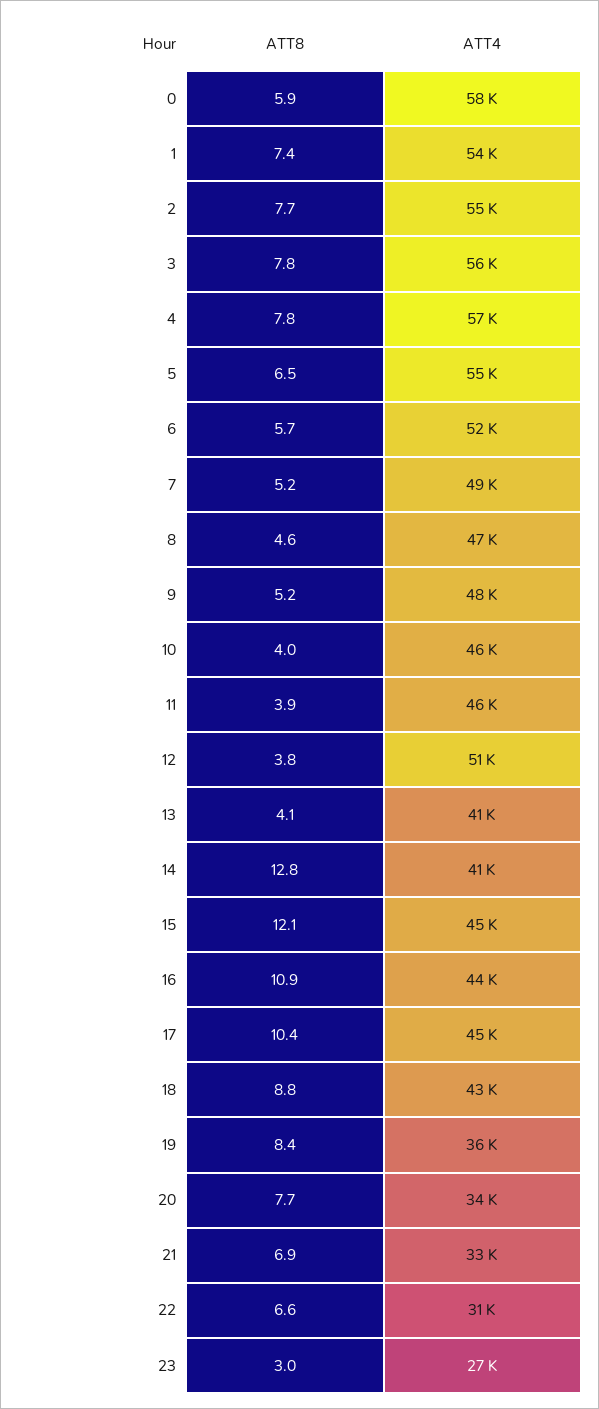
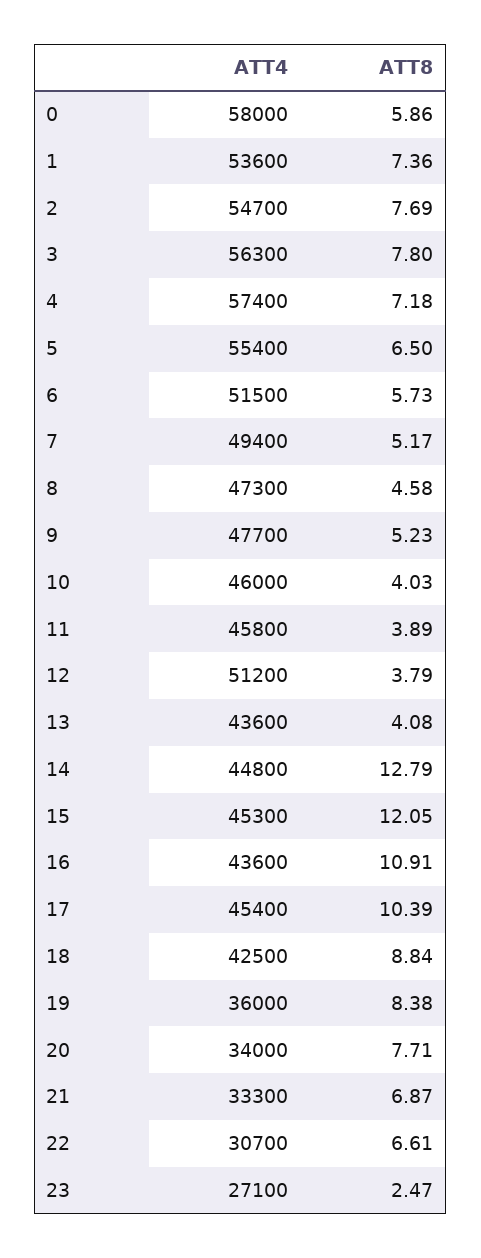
  {
    "ATT8": {
      "0": 5.86,
      "1": 7.36,
      "2": 7.69,
      "3": 7.8,
-     "4": 7.8,
+     "4": 7.18,
      "5": 6.5,
      "6": 5.73,
      "7": 5.17,
      "8": 4.58,
      "9": 5.23,
      "10": 4.03,
      "11": 3.89,
      "12": 3.79,
      "13": 4.08,
      "14": 12.79,
      "15": 12.05,
      "16": 10.91,
      "17": 10.39,
      "18": 8.84,
      "19": 8.38,
      "20": 7.71,
      "21": 6.87,
      "22": 6.61,
-     "23": 3
+     "23": 2.47
    },
    "ATT4": {
      "0": 58000,
      "1": 53600,
      "2": 54700,
      "3": 56300,
      "4": 57400,
      "5": 55400,
      "6": 51500,
      "7": 49400,
      "8": 47300,
      "9": 47700,
      "10": 46000,
      "11": 45800,
      "12": 51200,
-     "13": 41000,
+     "13": 43600,
-     "14": 41000,
+     "14": 44800,
      "15": 45300,
      "16": 43600,
      "17": 45400,
      "18": 42500,
      "19": 36000,
      "20": 34000,
      "21": 33300,
      "22": 30700,
      "23": 27100
    }
  }

